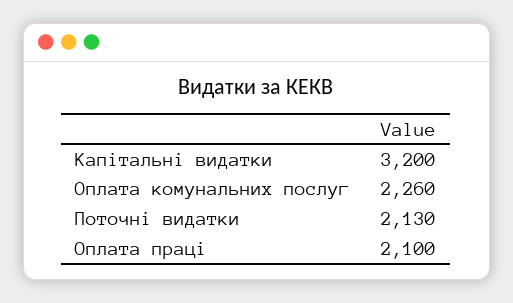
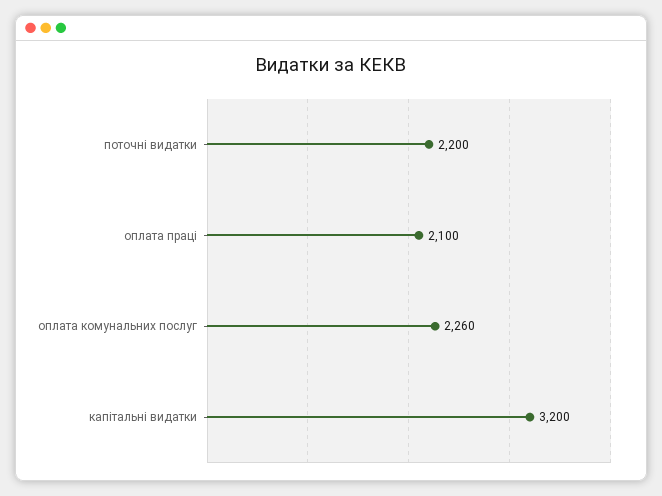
  {
    "Капітальні видатки": 3200,
    "Оплата комунальних послуг": 2260,
-   "Поточні видатки": 2130,
+   "Поточні видатки": 2200,
    "Оплата праці": 2100
  }

